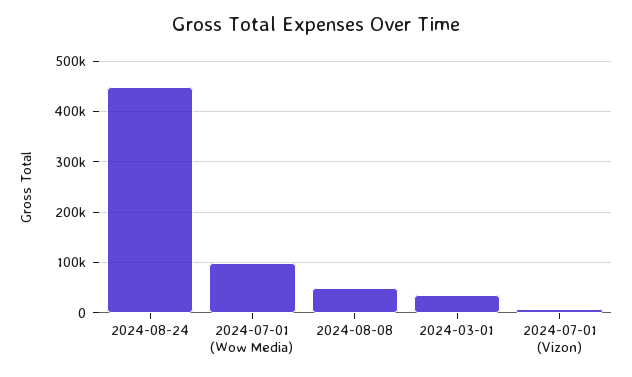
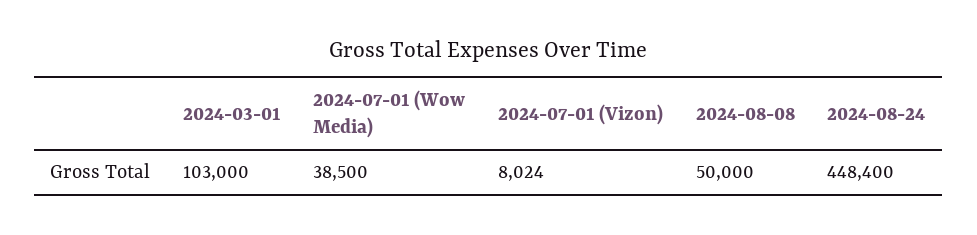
  {
    "2024-08-24": 448400,
-   "2024-07-01 (Wow Media)": 100000,
+   "2024-07-01 (Wow Media)": 38500,
    "2024-08-08": 50000,
-   "2024-03-01": 40000,
+   "2024-03-01": 103000,
    "2024-07-01 (Vizon)": 8024
  }

